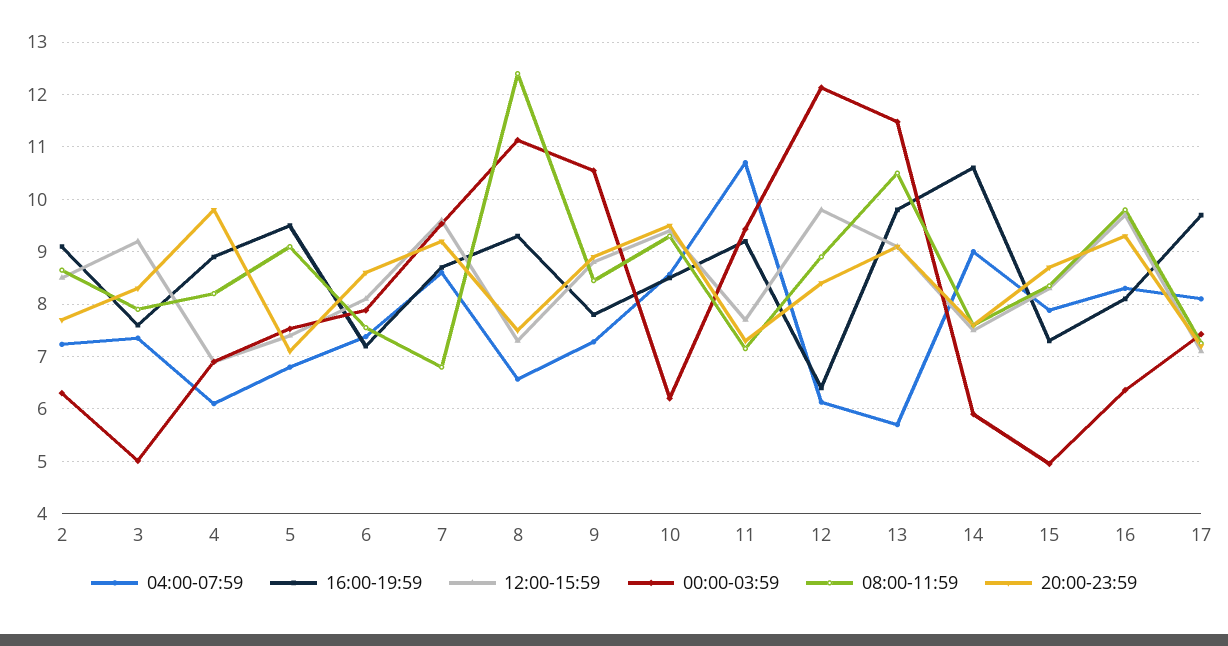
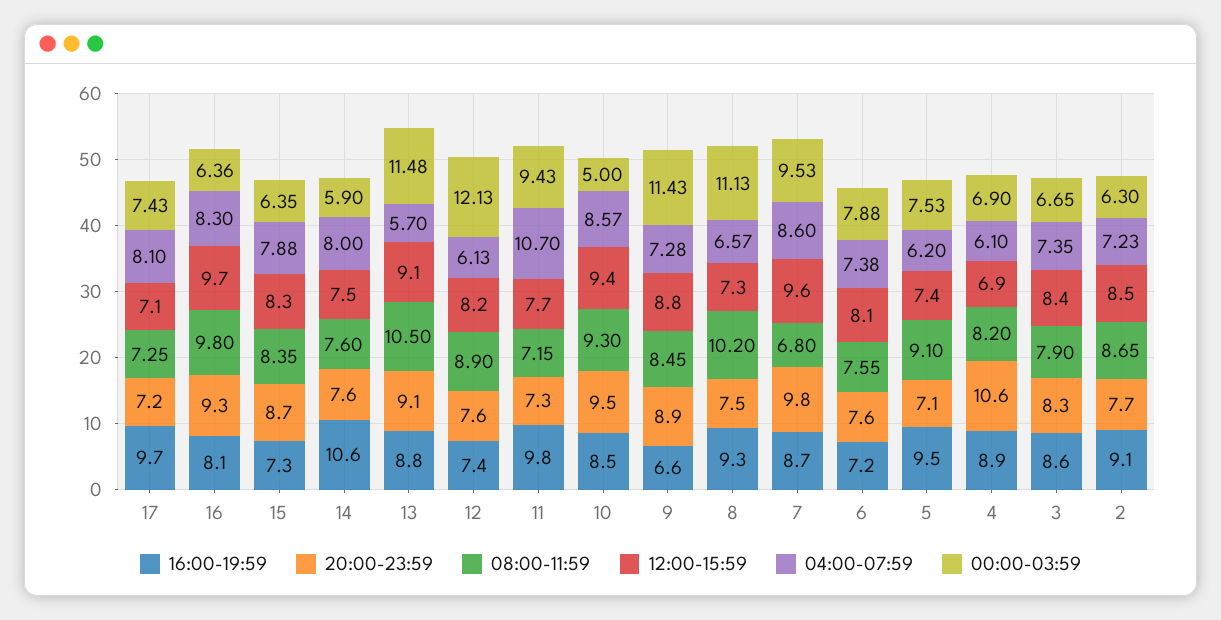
  {
    "04:00-07:59": {
      "2": 7.23,
      "3": 7.35,
      "4": 6.1,
-     "5": 6.8,
+     "5": 6.2,
      "6": 7.38,
      "7": 8.6,
      "8": 6.57,
      "9": 7.28,
      "10": 8.57,
      "11": 10.7,
      "12": 6.13,
      "13": 5.7,
-     "14": 9,
+     "14": 8,
      "15": 7.88,
      "16": 8.3,
      "17": 8.1
    },
    "16:00-19:59": {
      "2": 9.1,
-     "3": 7.6,
+     "3": 8.6,
      "4": 8.9,
      "5": 9.5,
      "6": 7.2,
      "7": 8.7,
      "8": 9.3,
-     "9": 7.8,
+     "9": 6.6,
      "10": 8.5,
-     "11": 9.2,
+     "11": 9.8,
-     "12": 6.4,
+     "12": 7.4,
-     "13": 9.8,
+     "13": 8.8,
      "14": 10.6,
      "15": 7.3,
      "16": 8.1,
      "17": 9.7
    },
    "12:00-15:59": {
      "2": 8.5,
-     "3": 9.2,
+     "3": 8.4,
      "4": 6.9,
      "5": 7.4,
      "6": 8.1,
      "7": 9.6,
      "8": 7.3,
      "9": 8.8,
      "10": 9.4,
      "11": 7.7,
-     "12": 9.8,
+     "12": 8.2,
      "13": 9.1,
      "14": 7.5,
      "15": 8.3,
      "16": 9.7,
      "17": 7.1
    },
    "00:00-03:59": {
      "2": 6.3,
-     "3": 5,
+     "3": 6.65,
      "4": 6.9,
      "5": 7.53,
      "6": 7.88,
      "7": 9.53,
      "8": 11.13,
-     "9": 10.6,
+     "9": 11.43,
-     "10": 6.2,
+     "10": 5,
      "11": 9.43,
      "12": 12.13,
      "13": 11.48,
      "14": 5.9,
-     "15": 5,
+     "15": 6.35,
      "16": 6.36,
      "17": 7.43
    },
    "08:00-11:59": {
      "2": 8.65,
      "3": 7.9,
      "4": 8.2,
      "5": 9.1,
      "6": 7.55,
      "7": 6.8,
-     "8": 12.4,
+     "8": 10.2,
      "9": 8.45,
      "10": 9.3,
      "11": 7.15,
      "12": 8.9,
      "13": 10.5,
      "14": 7.6,
      "15": 8.35,
      "16": 9.8,
      "17": 7.25
    },
    "20:00-23:59": {
      "2": 7.7,
      "3": 8.3,
-     "4": 9.8,
+     "4": 10.6,
      "5": 7.1,
-     "6": 8.6,
+     "6": 7.6,
-     "7": 9.2,
+     "7": 9.8,
      "8": 7.5,
      "9": 8.9,
      "10": 9.5,
      "11": 7.3,
-     "12": 8.4,
+     "12": 7.6,
      "13": 9.1,
      "14": 7.6,
      "15": 8.7,
      "16": 9.3,
      "17": 7.2
    }
  }

